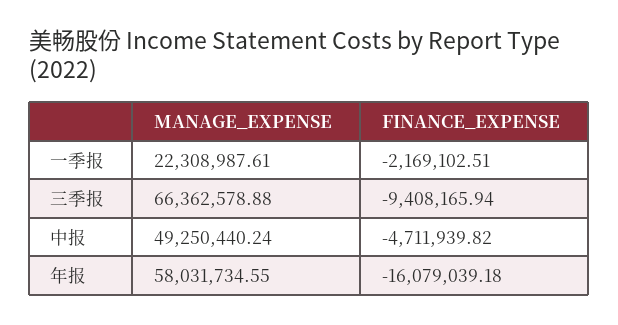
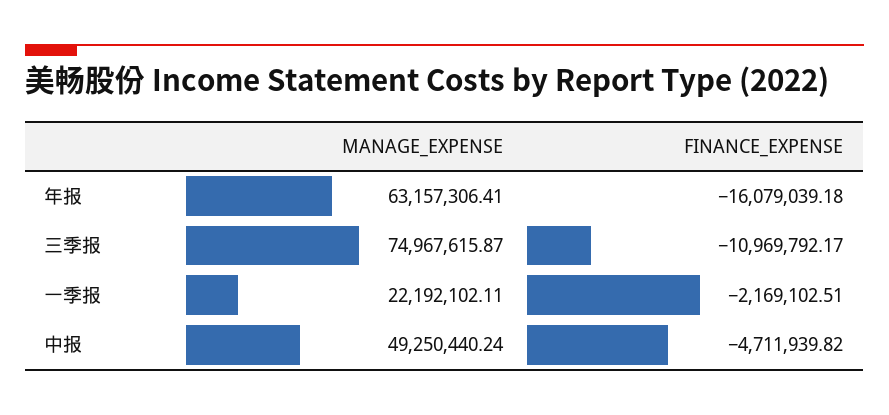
  {
    "MANAGE_EXPENSE": {
-     "一季报": 22308987.61,
+     "一季报": 22192102.11,
-     "三季报": 66362578.88,
+     "三季报": 74967615.87,
      "中报": 49250440.24,
-     "年报": 58031734.55
+     "年报": 63157306.41
    },
    "FINANCE_EXPENSE": {
      "一季报": -2169102.51,
-     "三季报": -9408165.94,
+     "三季报": -10969792.17,
      "中报": -4711939.82,
      "年报": -16079039.18
    }
  }

